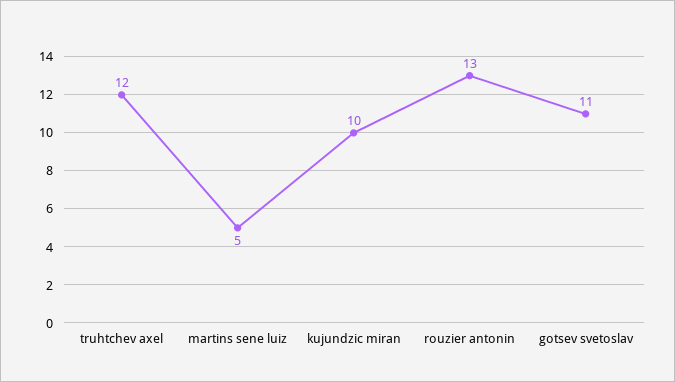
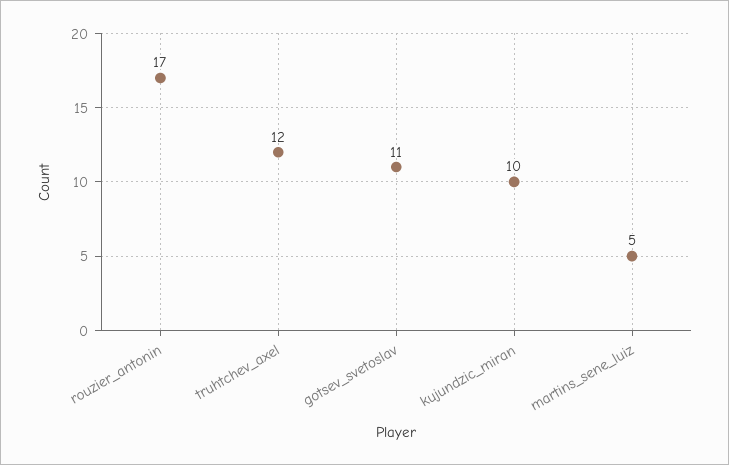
  {
    "truhtchev axel": 12,
    "martins sene luiz": 5,
    "kujundzic miran": 10,
-   "rouzier antonin": 13,
+   "rouzier antonin": 17,
    "gotsev svetoslav": 11
  }

